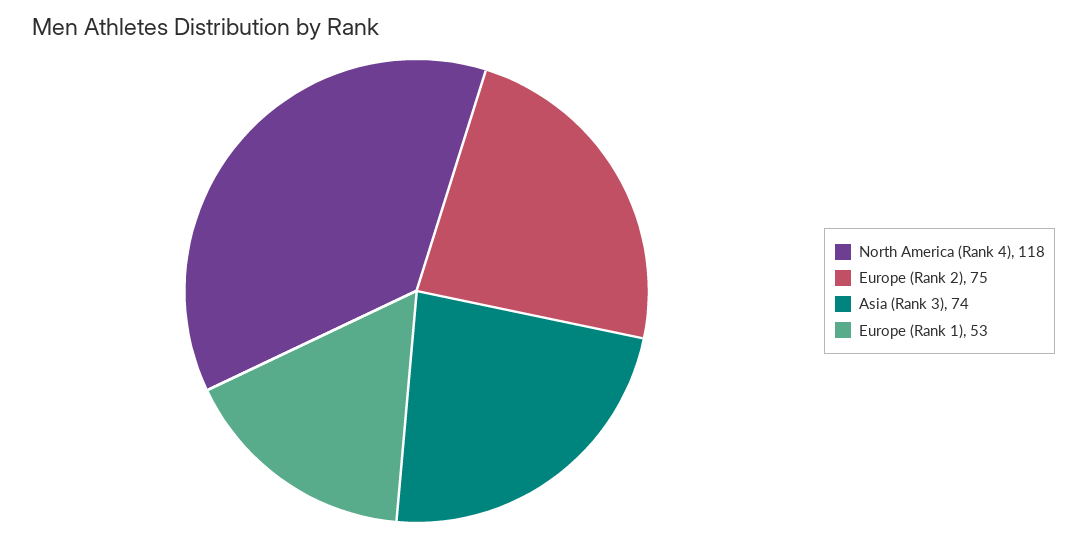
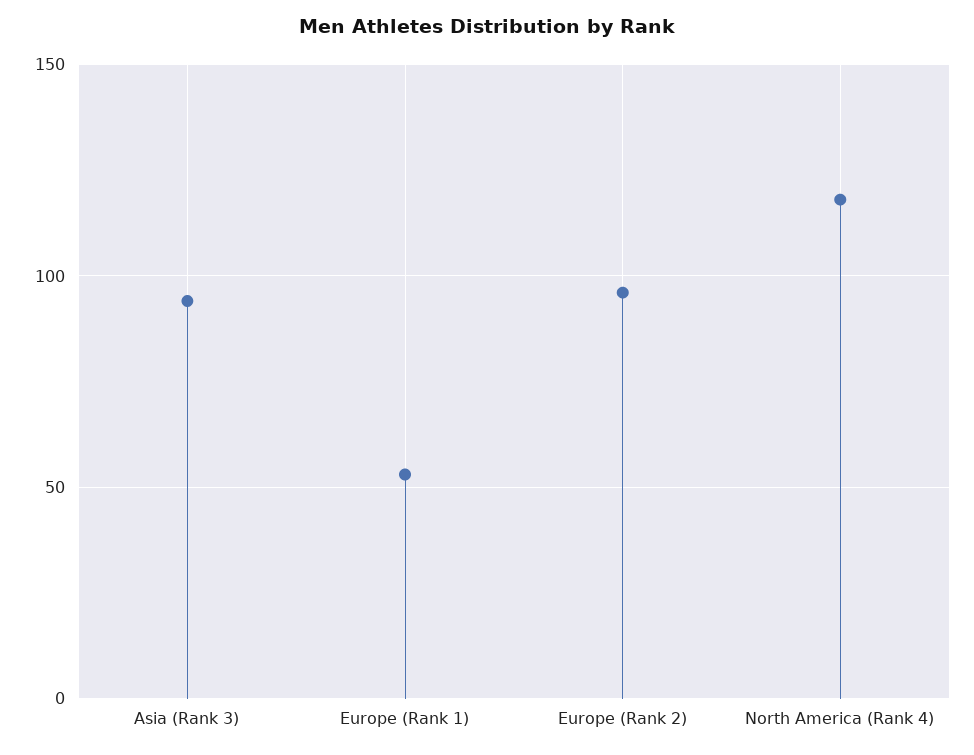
  {
    "North America (Rank 4)": 118,
-   "Europe (Rank 2)": 75,
+   "Europe (Rank 2)": 95,
-   "Asia (Rank 3)": 74,
+   "Asia (Rank 3)": 95,
    "Europe (Rank 1)": 53
  }

